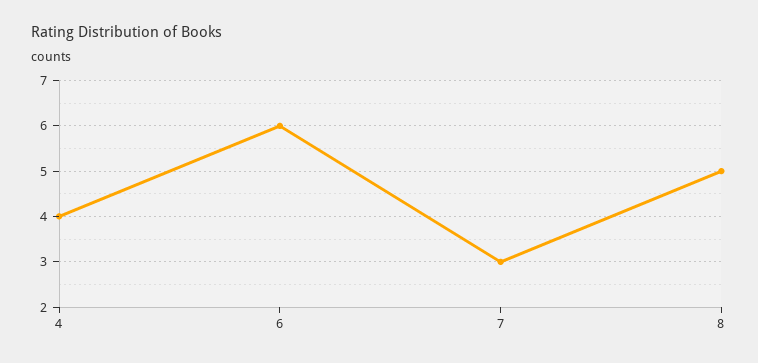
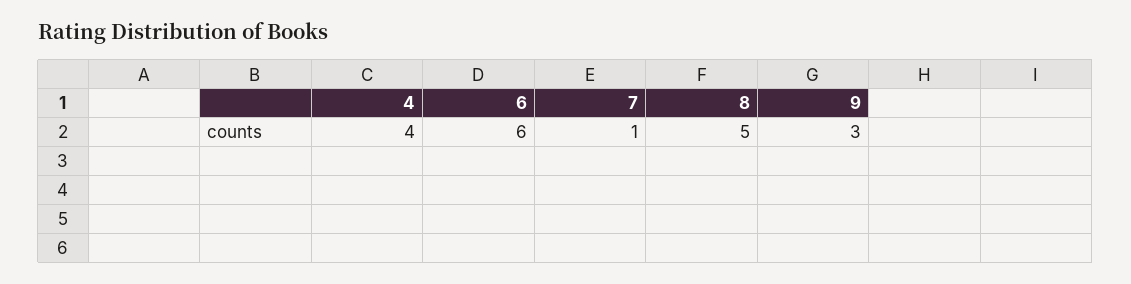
  {
    "4": 4,
    "6": 6,
-   "7": 3,
+   "7": 1,
-   "8": 5
+   "8": 5,
+   "9": 3
  }

